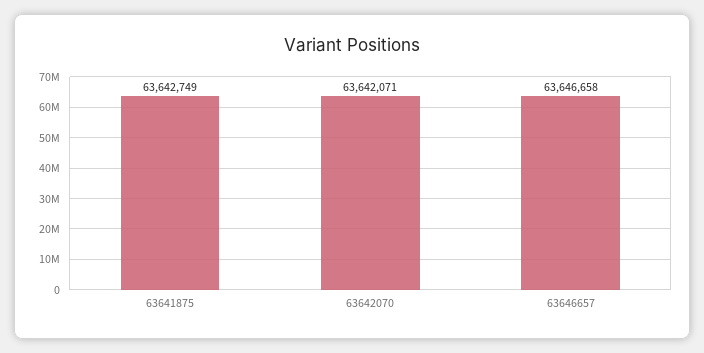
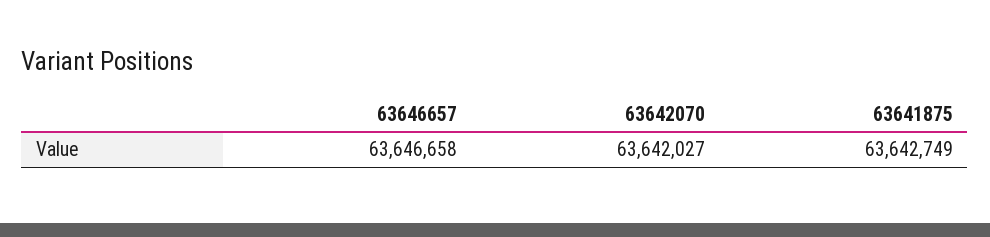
  {
    "63641875": 63642749,
-   "63642070": 63642071,
+   "63642070": 63642027,
    "63646657": 63646658
  }

